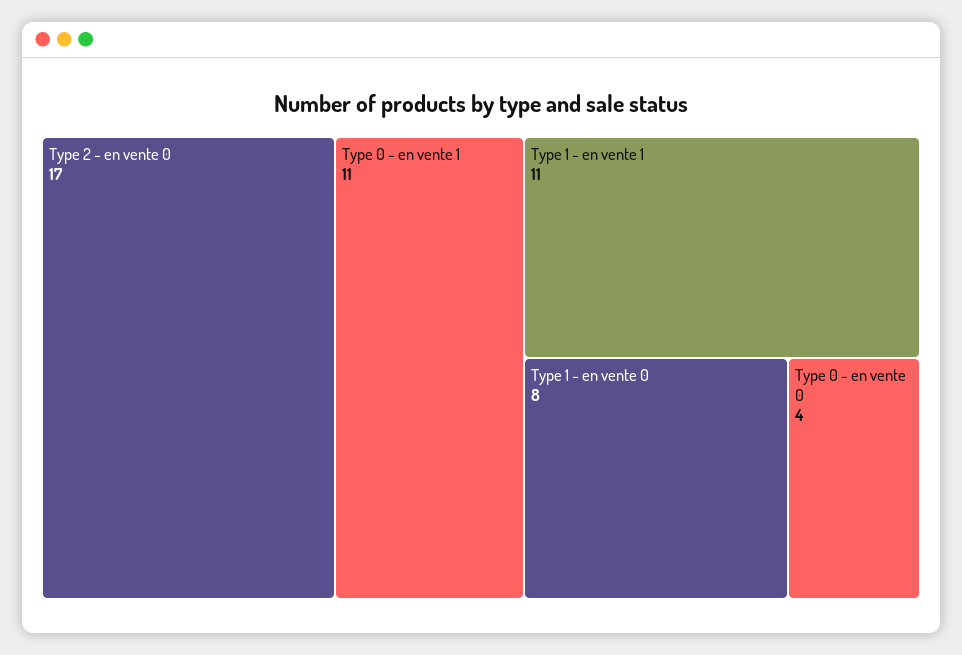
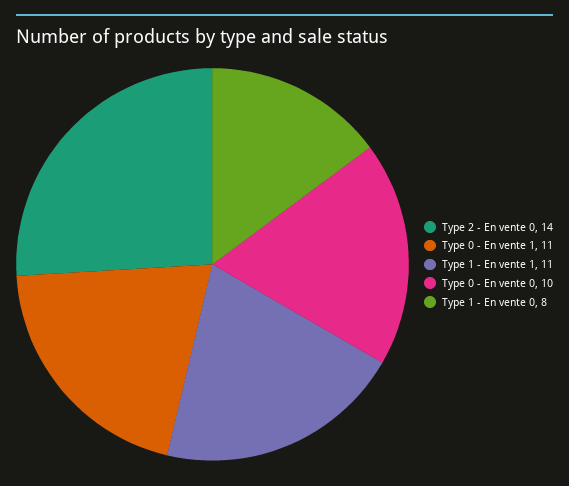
  {
-   "Type 2 - en vente 0": 17,
+   "Type 2 - en vente 0": 14,
    "Type 0 - en vente 1": 11,
    "Type 1 - en vente 1": 11,
    "Type 1 - en vente 0": 8,
-   "Type 0 - en vente 0": 4
+   "Type 0 - en vente 0": 10
  }

